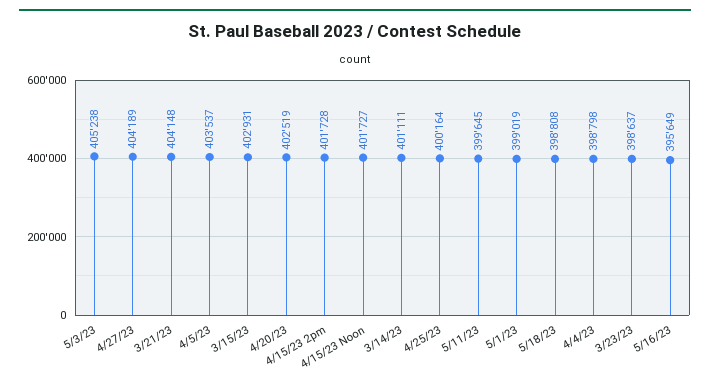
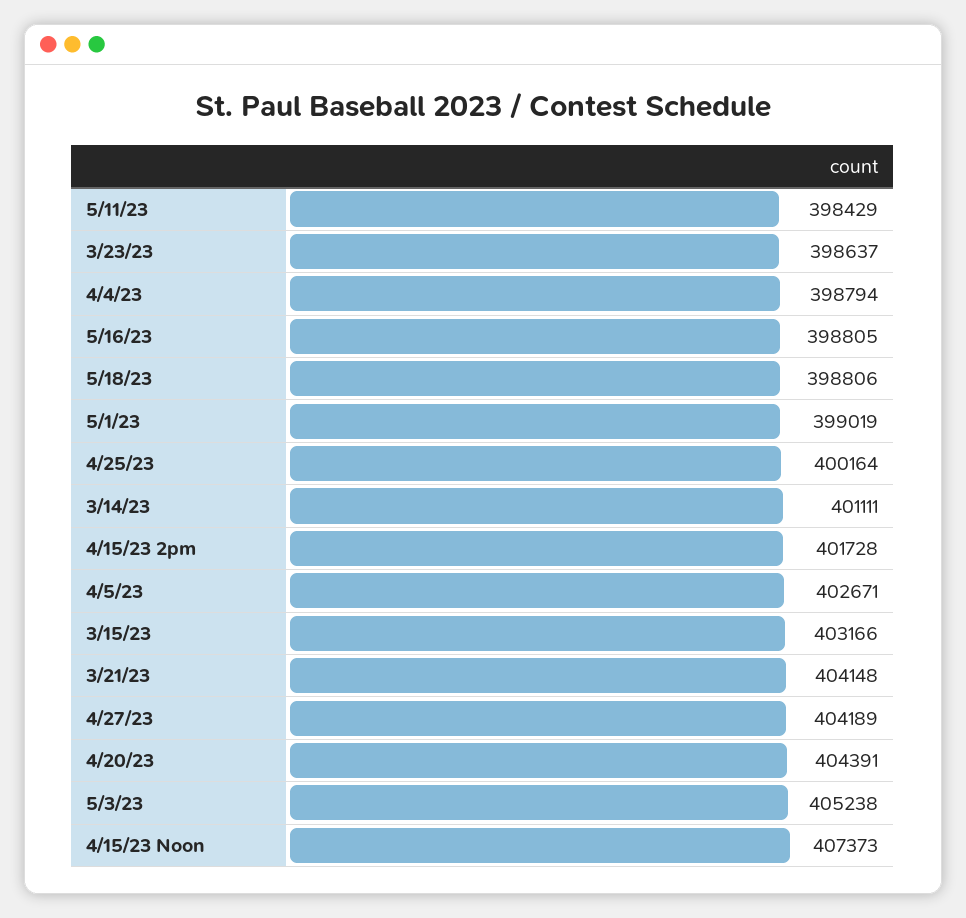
  {
    "5/3/23": 405238,
    "4/27/23": 404189,
    "3/21/23": 404148,
-   "4/5/23": 403537,
+   "4/5/23": 402671,
-   "3/15/23": 402931,
+   "3/15/23": 403166,
-   "4/20/23": 402519,
+   "4/20/23": 404391,
    "4/15/23 2pm": 401728,
-   "4/15/23 Noon": 401727,
+   "4/15/23 Noon": 407373,
    "3/14/23": 401111,
    "4/25/23": 400164,
-   "5/11/23": 399645,
+   "5/11/23": 398429,
    "5/1/23": 399019,
-   "5/18/23": 398808,
+   "5/18/23": 398806,
-   "4/4/23": 398798,
+   "4/4/23": 398794,
    "3/23/23": 398637,
-   "5/16/23": 395649
+   "5/16/23": 398805
  }

